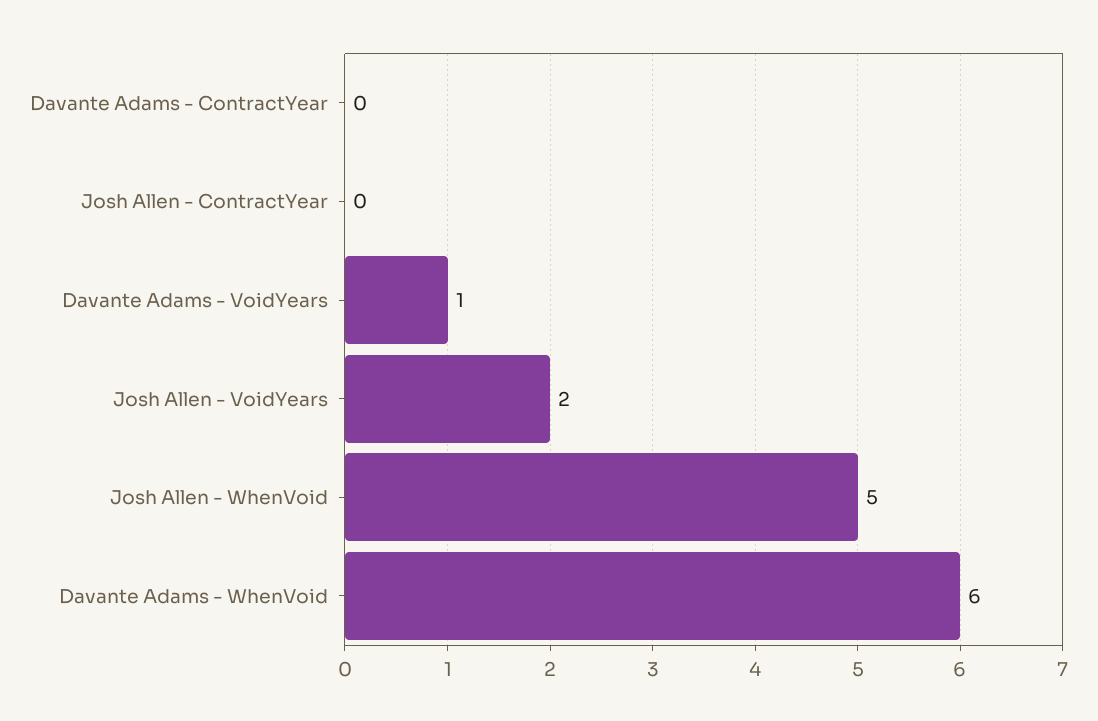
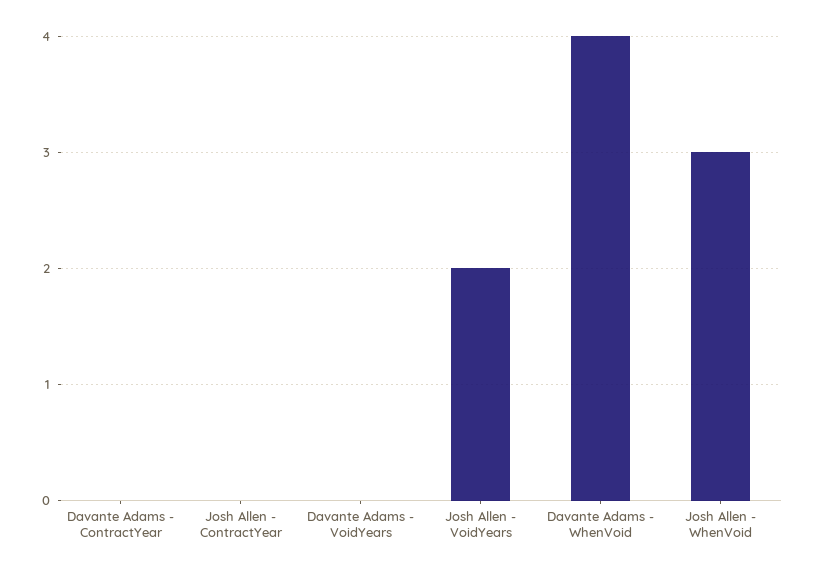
  {
    "Davante Adams - ContractYear": 0,
    "Josh Allen - ContractYear": 0,
-   "Davante Adams - VoidYears": 1,
+   "Davante Adams - VoidYears": 0,
    "Josh Allen - VoidYears": 2,
-   "Josh Allen - WhenVoid": 5,
+   "Josh Allen - WhenVoid": 3,
-   "Davante Adams - WhenVoid": 6
+   "Davante Adams - WhenVoid": 4
  }

